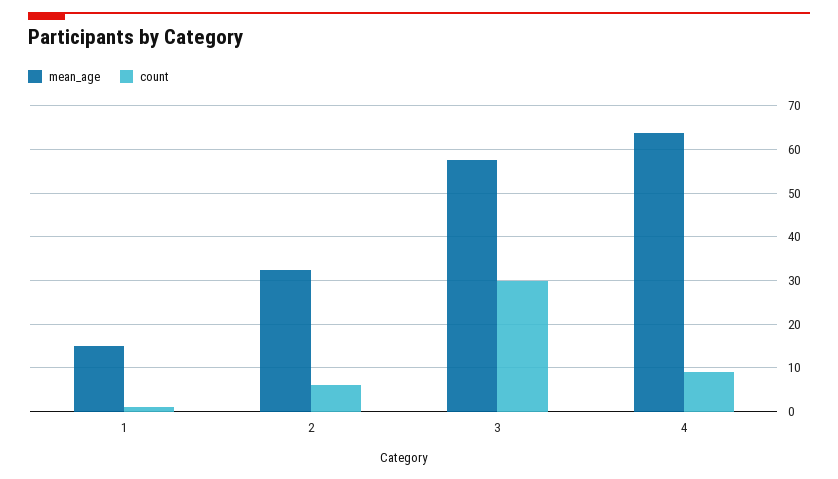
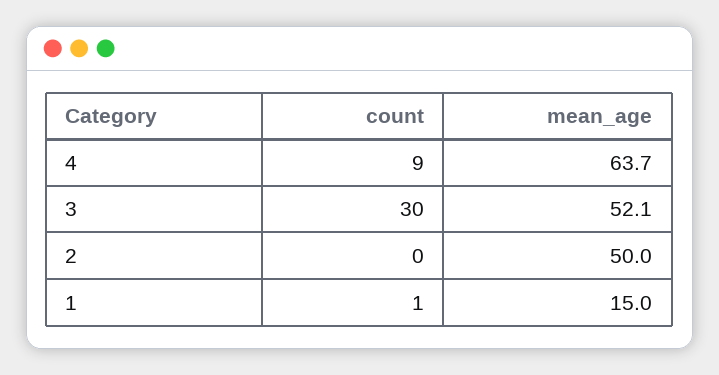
  {
    "mean_age": {
      "1": 15,
-     "2": 32,
+     "2": 50,
-     "3": 58,
+     "3": 52.1,
      "4": 63.7
    },
    "count": {
      "1": 1,
-     "2": 6,
+     "2": 0,
      "3": 30,
      "4": 9
    }
  }

